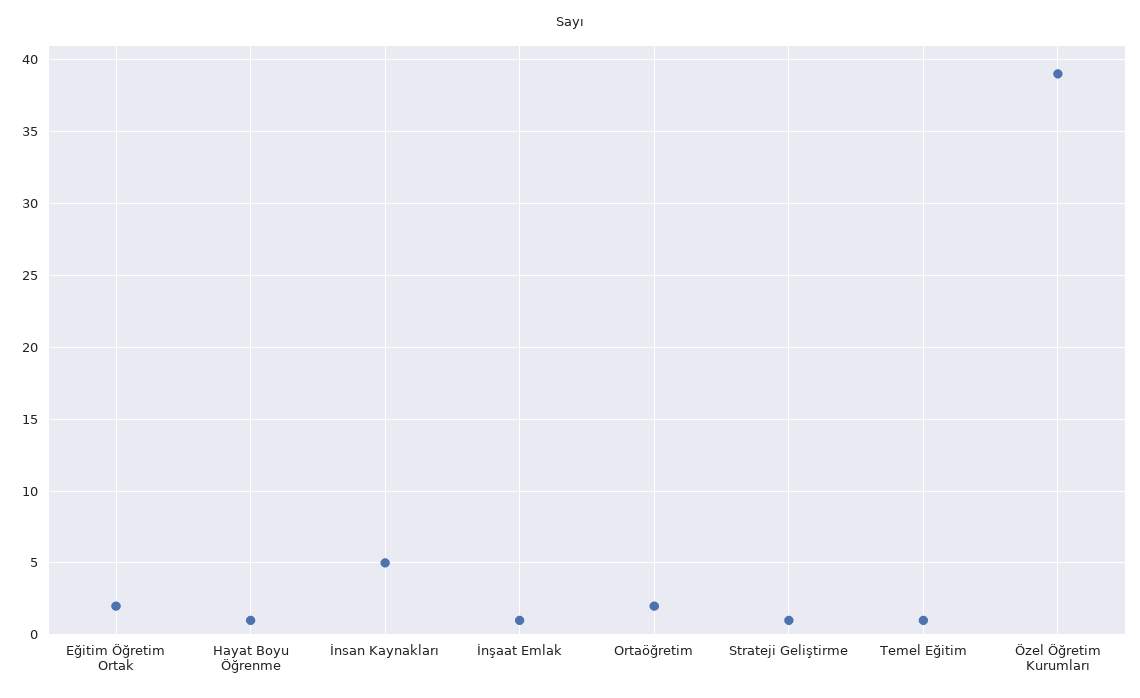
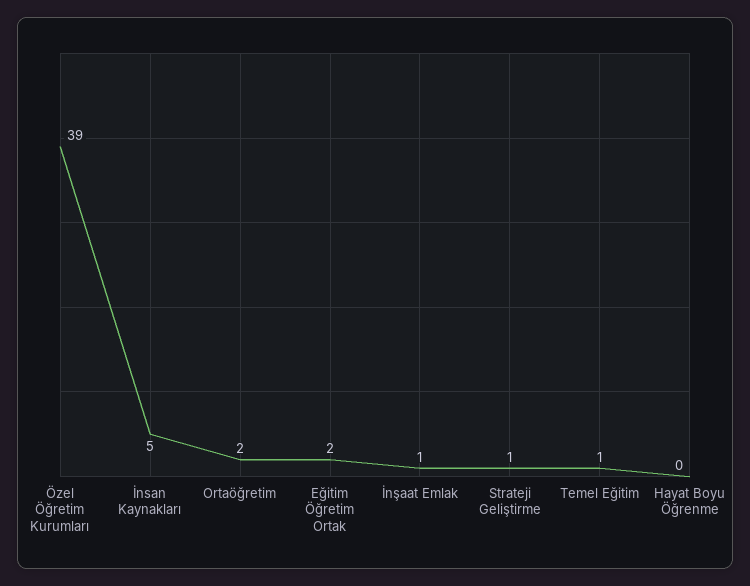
  {
    "Eğitim Öğretim Ortak": 2,
-   "Hayat Boyu Öğrenme": 1,
+   "Hayat Boyu Öğrenme": 0,
    "İnsan Kaynakları": 5,
    "İnşaat Emlak": 1,
    "Ortaöğretim": 2,
    "Strateji Geliştirme": 1,
    "Temel Eğitim": 1,
    "Özel Öğretim Kurumları": 39
  }

